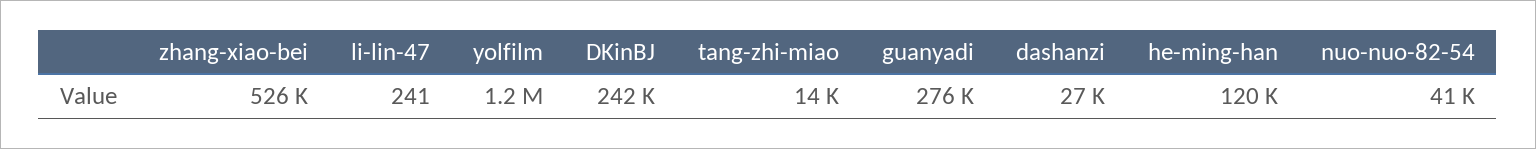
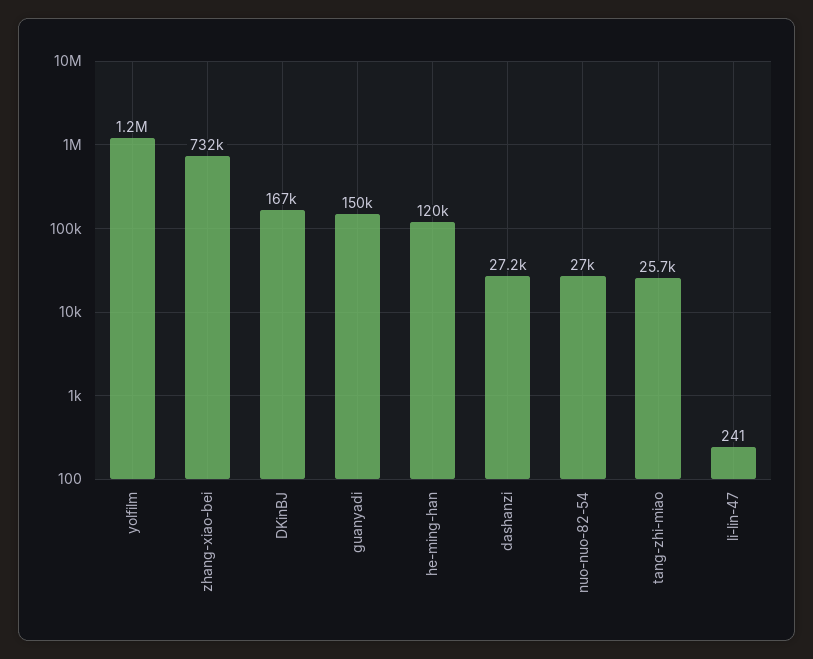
  {
-   "zhang-xiao-bei": 526000,
+   "zhang-xiao-bei": 732000,
    "li-lin-47": 241,
    "yolfilm": 1200000,
-   "DKinBJ": 242000,
+   "DKinBJ": 167000,
-   "tang-zhi-miao": 14000,
+   "tang-zhi-miao": 25700,
-   "guanyadi": 276000,
+   "guanyadi": 150000,
    "dashanzi": 27200,
    "he-ming-han": 120000,
-   "nuo-nuo-82-54": 41000
+   "nuo-nuo-82-54": 27000
  }

